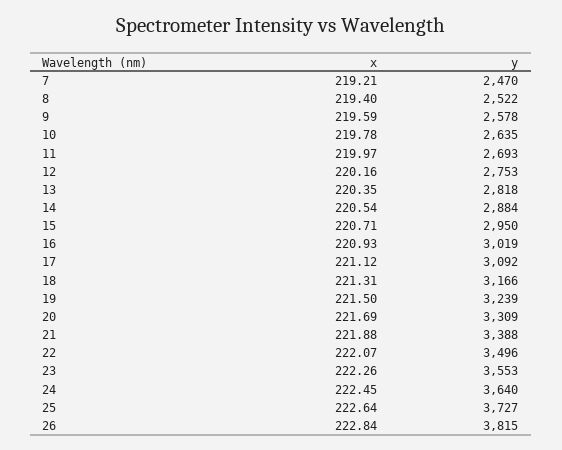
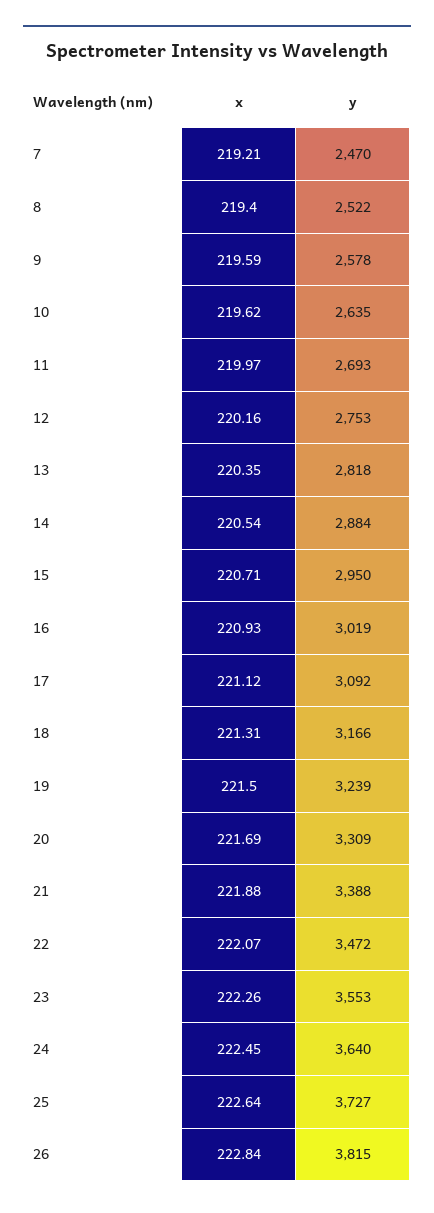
  {
    "x": {
      "7": 219.21,
      "8": 219.4,
      "9": 219.59,
-     "10": 219.78,
+     "10": 219.62,
      "11": 219.97,
      "12": 220.16,
      "13": 220.35,
      "14": 220.54,
      "15": 220.71,
      "16": 220.93,
      "17": 221.12,
      "18": 221.31,
      "19": 221.5,
      "20": 221.69,
      "21": 221.88,
      "22": 222.07,
      "23": 222.26,
      "24": 222.45,
      "25": 222.64,
      "26": 222.84
    },
    "y": {
      "7": 2470,
      "8": 2522,
      "9": 2578,
      "10": 2635,
      "11": 2693,
      "12": 2753,
      "13": 2818,
      "14": 2884,
      "15": 2950,
      "16": 3019,
      "17": 3092,
      "18": 3166,
      "19": 3239,
      "20": 3309,
      "21": 3388,
-     "22": 3496,
+     "22": 3472,
      "23": 3553,
      "24": 3640,
      "25": 3727,
      "26": 3815
    }
  }

